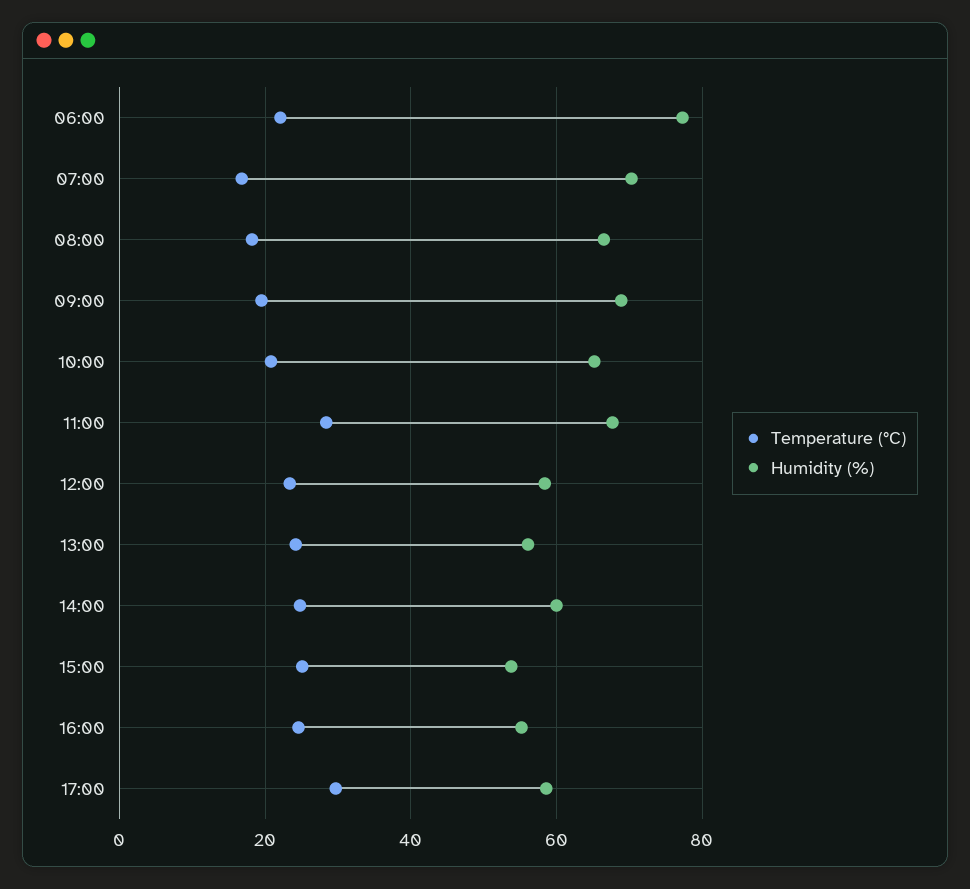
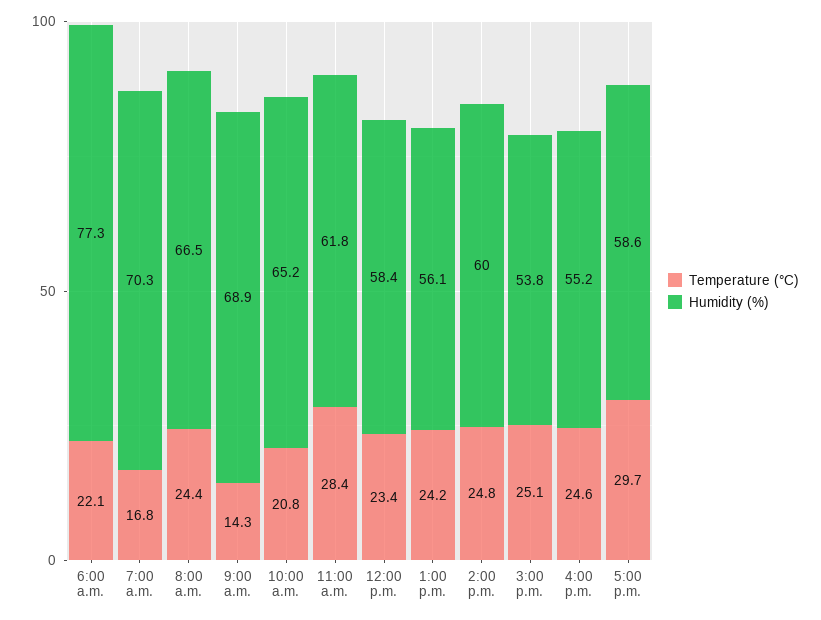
  {
    "Temperature (°C)": {
      "06:00": 22.1,
      "07:00": 16.8,
-     "08:00": 18,
+     "08:00": 24.4,
-     "09:00": 20,
+     "09:00": 14.3,
      "10:00": 20.8,
      "11:00": 28.4,
      "12:00": 23.4,
      "13:00": 24.2,
      "14:00": 24.8,
      "15:00": 25.1,
      "16:00": 24.6,
      "17:00": 29.7
    },
    "Humidity (%)": {
      "06:00": 77.3,
      "07:00": 70.3,
      "08:00": 66.5,
      "09:00": 68.9,
      "10:00": 65.2,
-     "11:00": 68,
+     "11:00": 61.8,
      "12:00": 58.4,
      "13:00": 56.1,
      "14:00": 60,
      "15:00": 53.8,
      "16:00": 55.2,
      "17:00": 58.6
    }
  }

